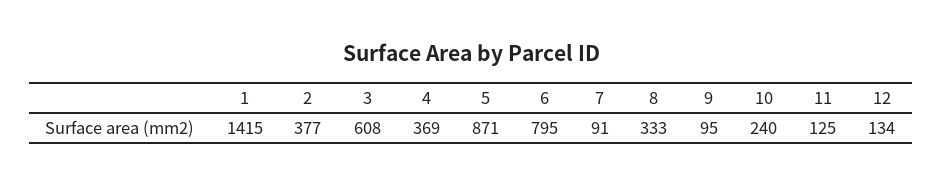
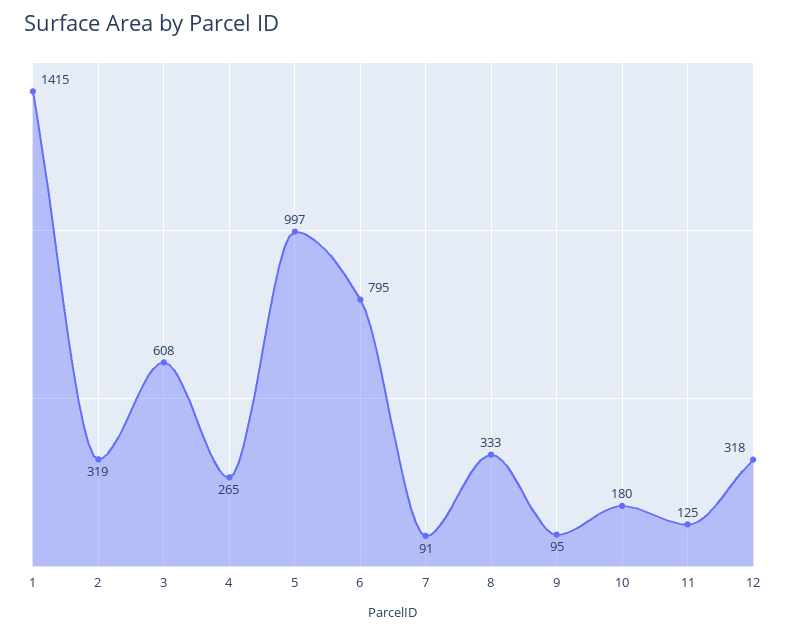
  {
    "1": 1415,
-   "2": 377,
+   "2": 319,
    "3": 608,
-   "4": 369,
+   "4": 265,
-   "5": 871,
+   "5": 997,
    "6": 795,
    "7": 91,
    "8": 333,
    "9": 95,
-   "10": 240,
+   "10": 180,
    "11": 125,
-   "12": 134
+   "12": 318
  }

